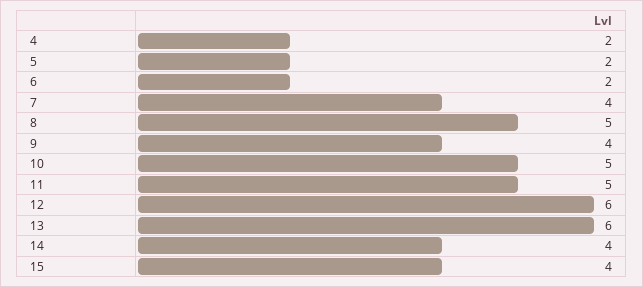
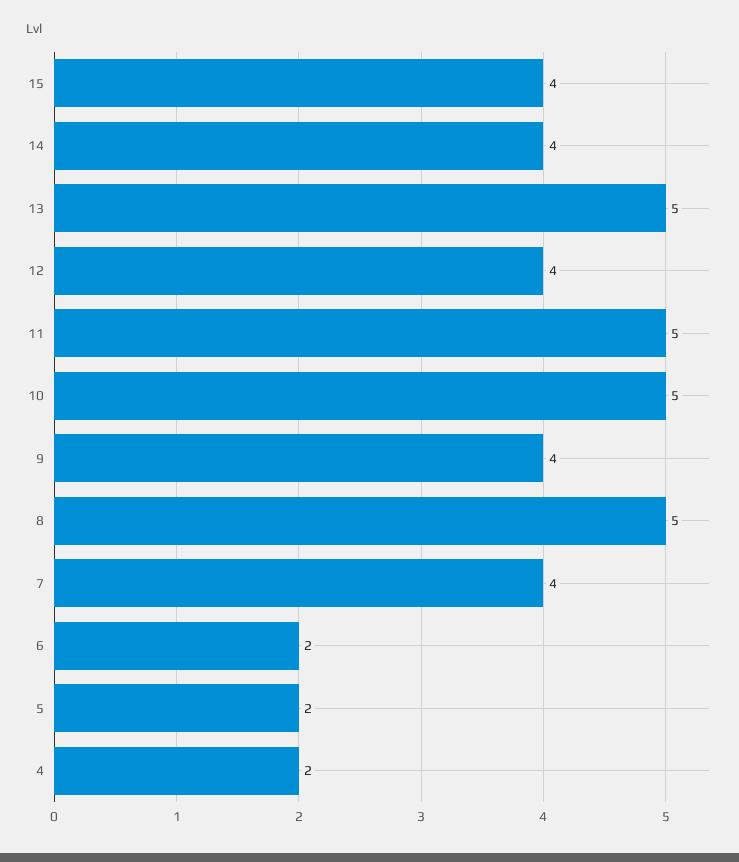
  {
    "4": 2,
    "5": 2,
    "6": 2,
    "7": 4,
    "8": 5,
    "9": 4,
    "10": 5,
    "11": 5,
-   "12": 6,
+   "12": 4,
-   "13": 6,
+   "13": 5,
    "14": 4,
    "15": 4
  }

